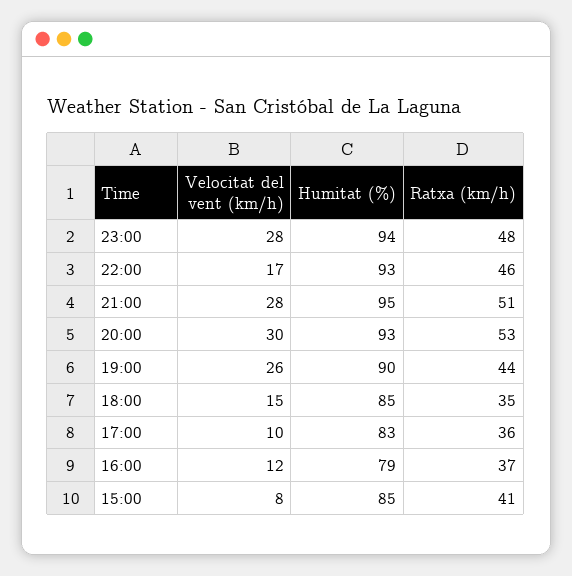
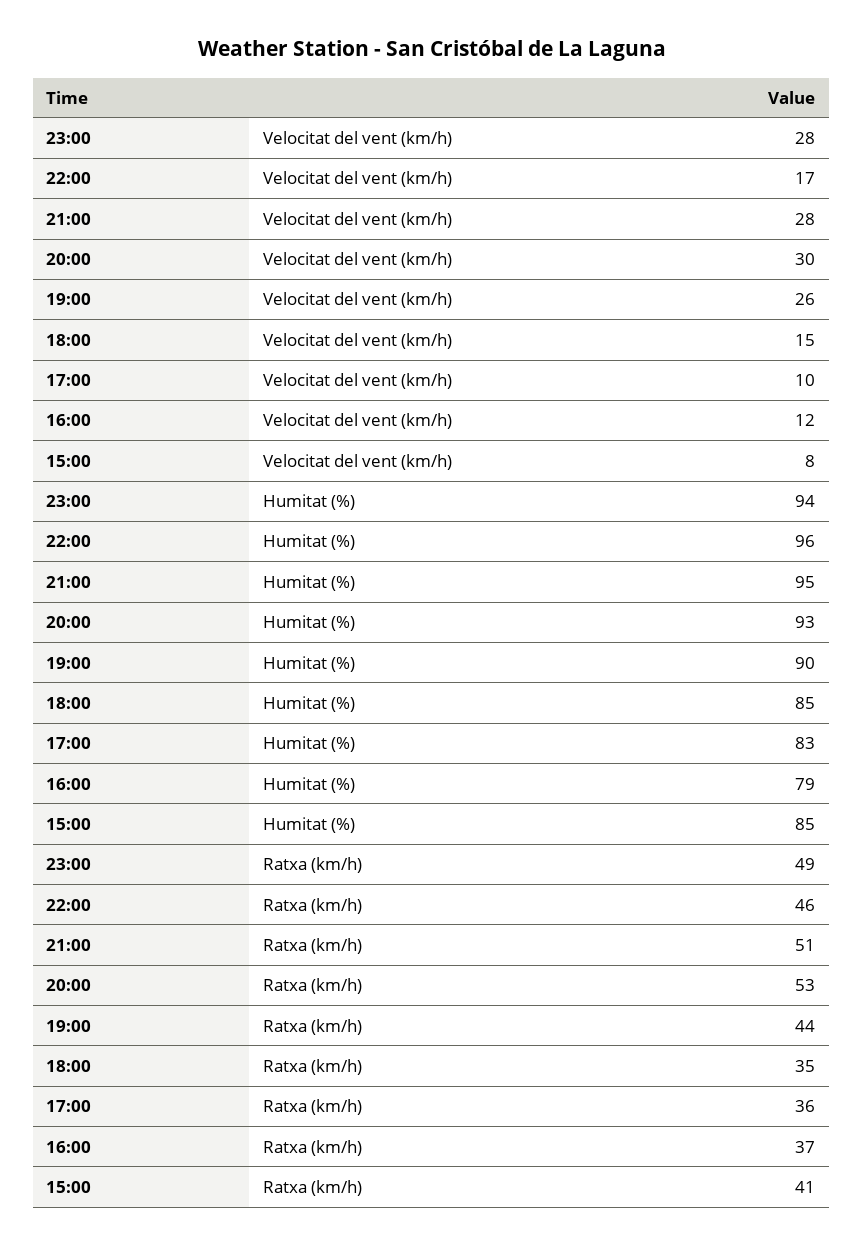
  {
    "Velocitat del vent (km/h)": {
      "23:00": 28,
      "22:00": 17,
      "21:00": 28,
      "20:00": 30,
      "19:00": 26,
      "18:00": 15,
      "17:00": 10,
      "16:00": 12,
      "15:00": 8
    },
    "Humitat (%)": {
      "23:00": 94,
-     "22:00": 93,
+     "22:00": 96,
      "21:00": 95,
      "20:00": 93,
      "19:00": 90,
      "18:00": 85,
      "17:00": 83,
      "16:00": 79,
      "15:00": 85
    },
    "Ratxa (km/h)": {
-     "23:00": 48,
+     "23:00": 49,
      "22:00": 46,
      "21:00": 51,
      "20:00": 53,
      "19:00": 44,
      "18:00": 35,
      "17:00": 36,
      "16:00": 37,
      "15:00": 41
    }
  }

